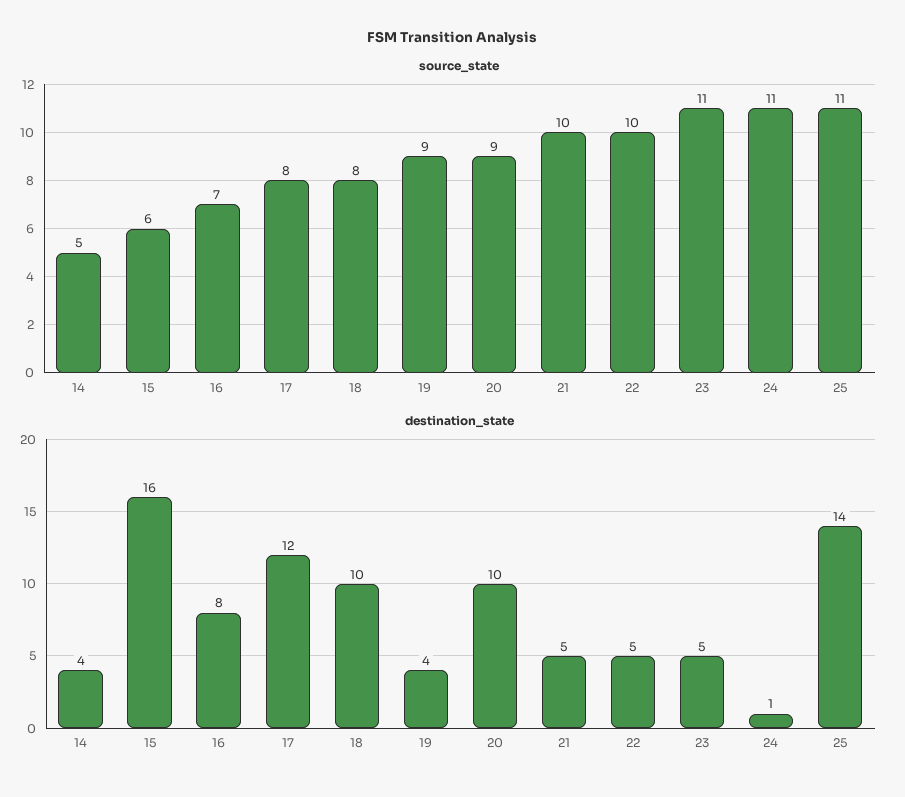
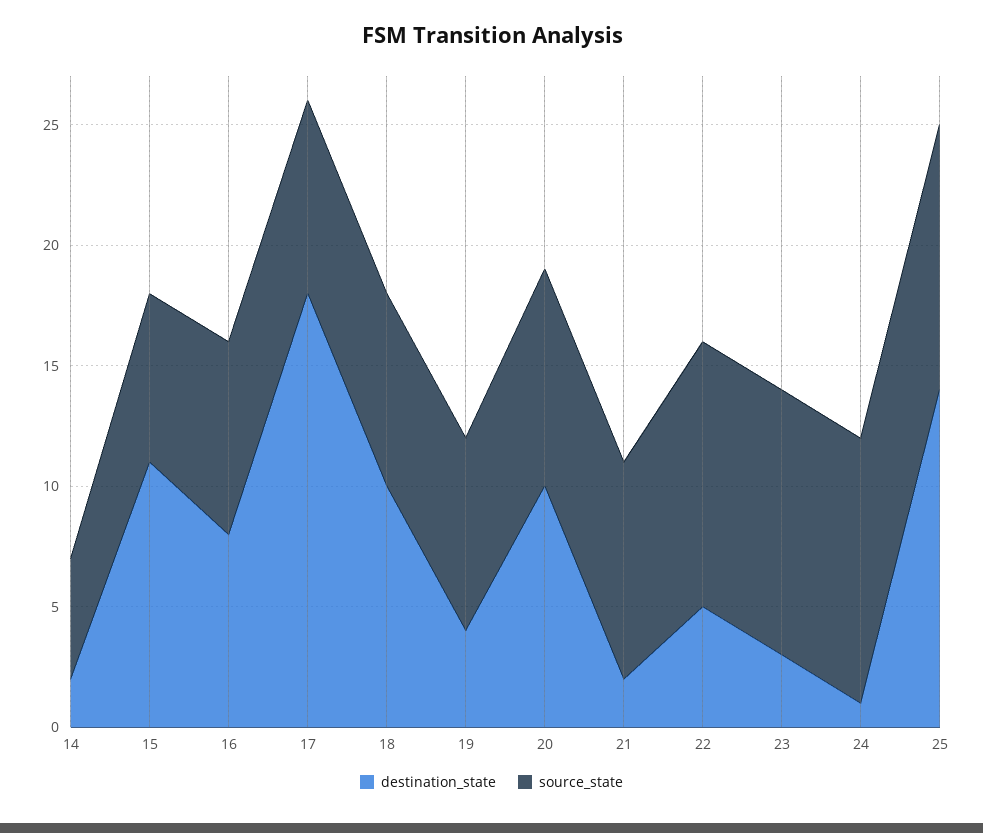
  {
    "source_state": {
      "14": 5,
-     "15": 6,
+     "15": 7,
-     "16": 7,
+     "16": 8,
      "17": 8,
      "18": 8,
-     "19": 9,
+     "19": 8,
      "20": 9,
-     "21": 10,
+     "21": 9,
-     "22": 10,
+     "22": 11,
      "23": 11,
      "24": 11,
      "25": 11
    },
    "destination_state": {
-     "14": 4,
+     "14": 2,
-     "15": 16,
+     "15": 11,
      "16": 8,
-     "17": 12,
+     "17": 18,
      "18": 10,
      "19": 4,
      "20": 10,
-     "21": 5,
+     "21": 2,
      "22": 5,
-     "23": 5,
+     "23": 3,
      "24": 1,
      "25": 14
    }
  }

